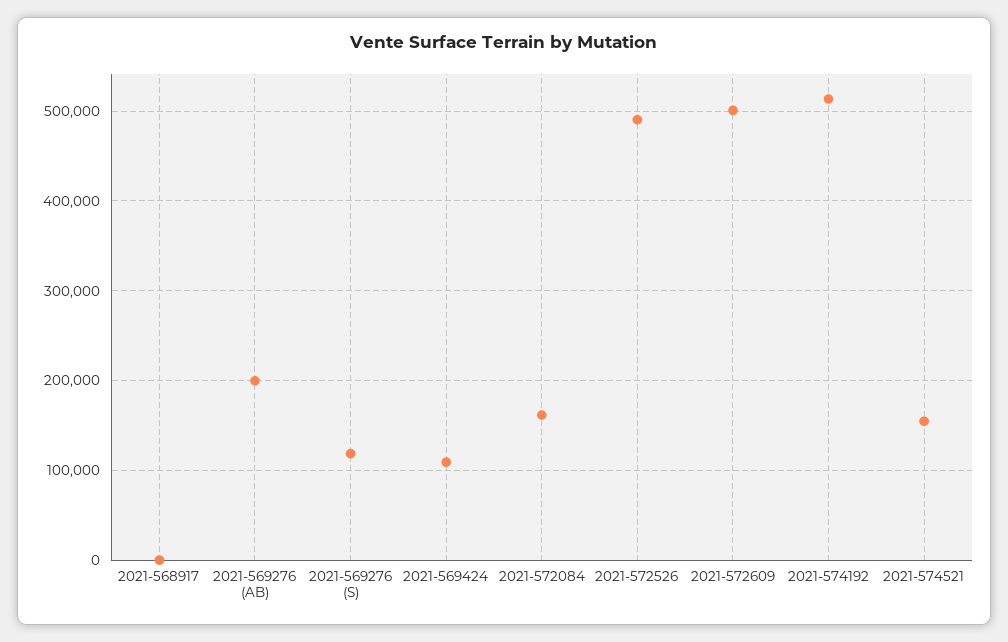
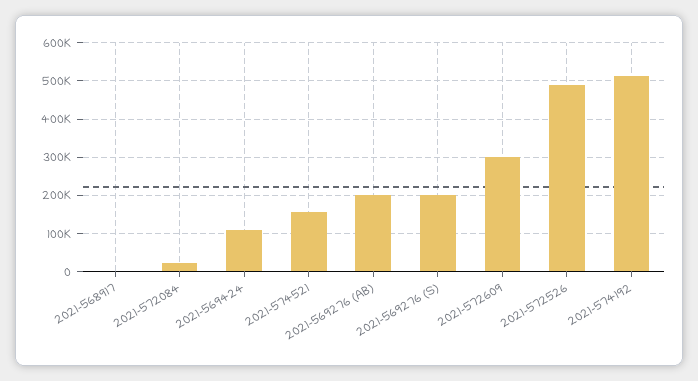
  {
    "2021-568917": 0,
    "2021-569276 (AB)": 200000,
-   "2021-569276 (S)": 120000,
+   "2021-569276 (S)": 200000,
    "2021-569424": 110000,
-   "2021-572084": 160000,
+   "2021-572084": 20000,
    "2021-572526": 490000,
-   "2021-572609": 500000,
+   "2021-572609": 300000,
    "2021-574192": 510000,
    "2021-574521": 160000
  }

